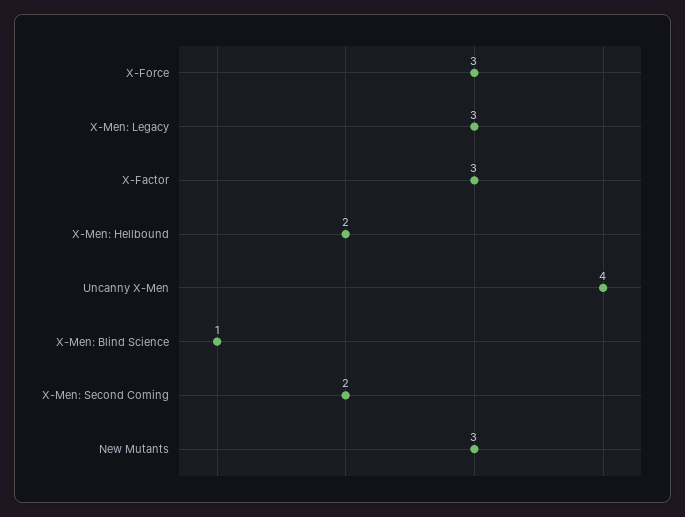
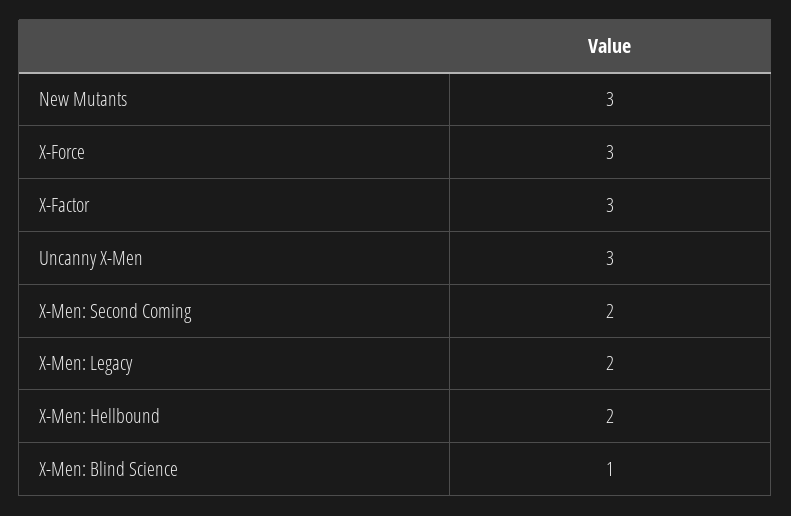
  {
    "X-Force": 3,
-   "X-Men: Legacy": 3,
+   "X-Men: Legacy": 2,
    "X-Factor": 3,
    "X-Men: Hellbound": 2,
-   "Uncanny X-Men": 4,
+   "Uncanny X-Men": 3,
    "X-Men: Blind Science": 1,
    "X-Men: Second Coming": 2,
    "New Mutants": 3
  }

